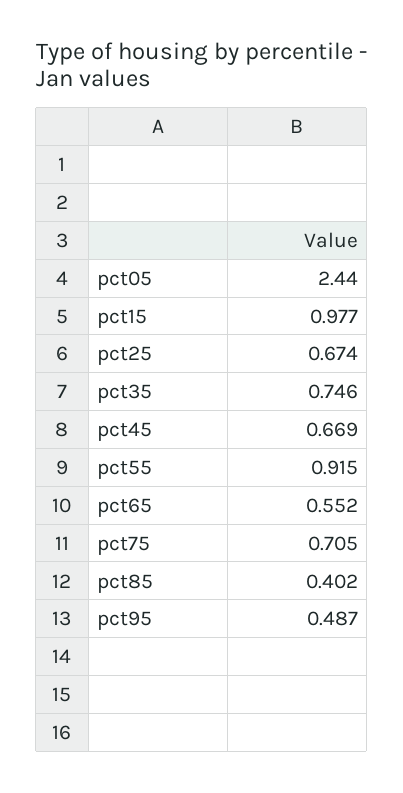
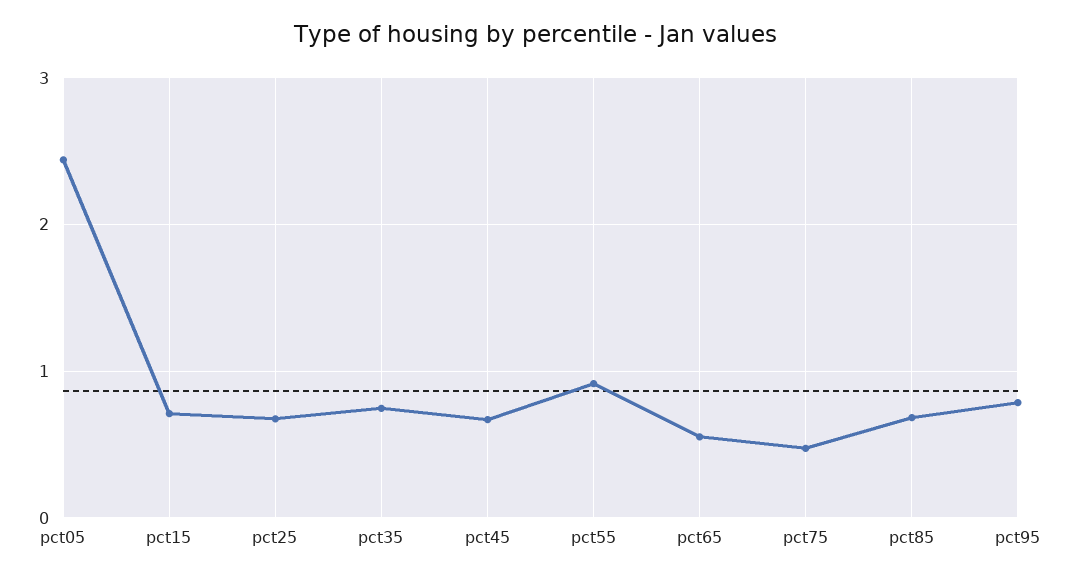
  {
    "pct05": 2.44,
-   "pct15": 0.977,
+   "pct15": 0.7,
    "pct25": 0.674,
    "pct35": 0.746,
    "pct45": 0.669,
    "pct55": 0.915,
    "pct65": 0.552,
-   "pct75": 0.705,
+   "pct75": 0.5,
-   "pct85": 0.402,
+   "pct85": 0.7,
-   "pct95": 0.487
+   "pct95": 0.8
  }

